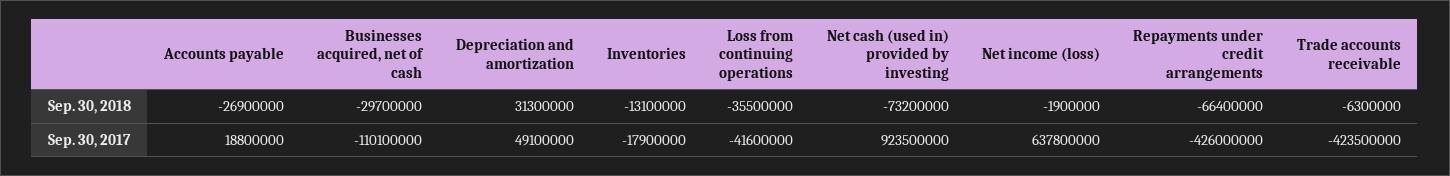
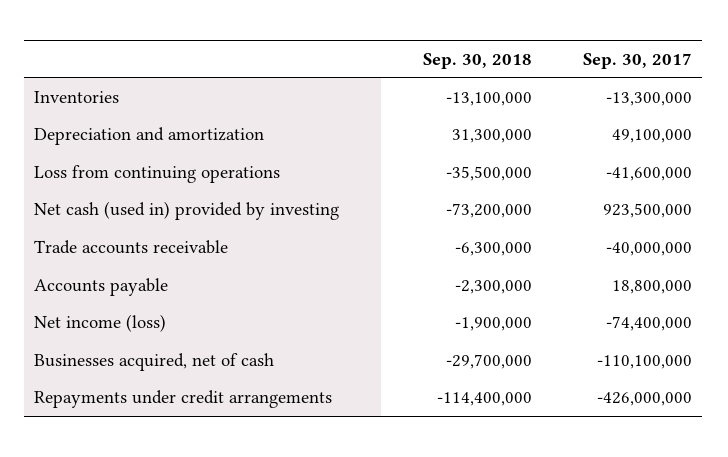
  {
    "Accounts payable": {
-     "Sep. 30, 2018": -26900000,
+     "Sep. 30, 2018": -2300000,
      "Sep. 30, 2017": 18800000
    },
    "Businesses acquired, net of cash": {
      "Sep. 30, 2018": -29700000,
      "Sep. 30, 2017": -110100000
    },
    "Depreciation and amortization": {
      "Sep. 30, 2018": 31300000,
      "Sep. 30, 2017": 49100000
    },
    "Inventories": {
      "Sep. 30, 2018": -13100000,
-     "Sep. 30, 2017": -17900000
+     "Sep. 30, 2017": -13300000
    },
    "Loss from continuing operations": {
      "Sep. 30, 2018": -35500000,
      "Sep. 30, 2017": -41600000
    },
    "Net cash (used in) provided by investing": {
      "Sep. 30, 2018": -73200000,
      "Sep. 30, 2017": 923500000
    },
    "Net income (loss)": {
      "Sep. 30, 2018": -1900000,
-     "Sep. 30, 2017": 637800000
+     "Sep. 30, 2017": -74400000
    },
    "Repayments under credit arrangements": {
-     "Sep. 30, 2018": -66400000,
+     "Sep. 30, 2018": -114400000,
      "Sep. 30, 2017": -426000000
    },
    "Trade accounts receivable": {
      "Sep. 30, 2018": -6300000,
-     "Sep. 30, 2017": -423500000
+     "Sep. 30, 2017": -40000000
    }
  }

